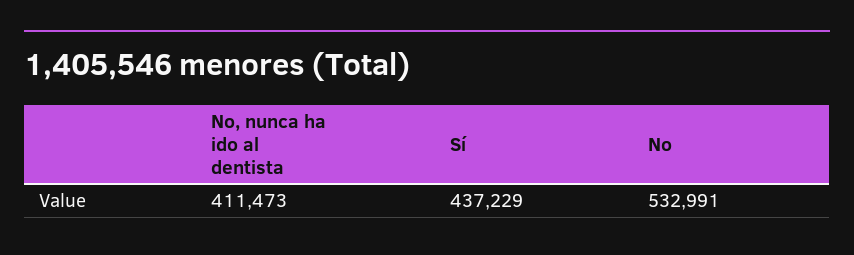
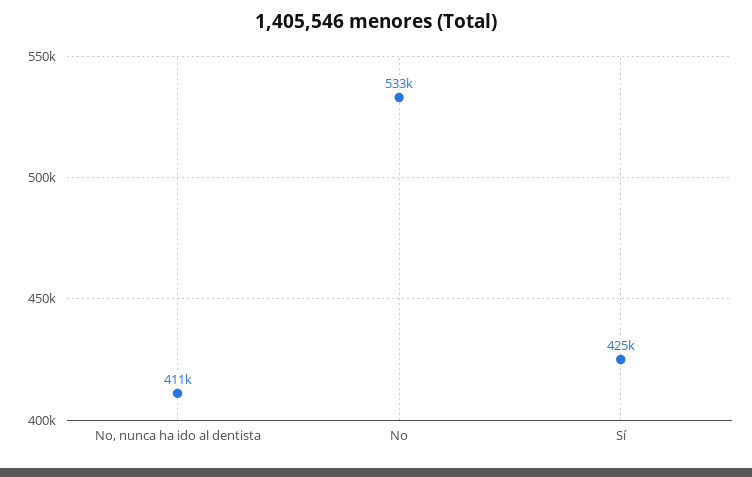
  {
    "No, nunca ha ido al dentista": 411473,
-   "Sí": 437229,
+   "Sí": 425000,
    "No": 532991
  }

